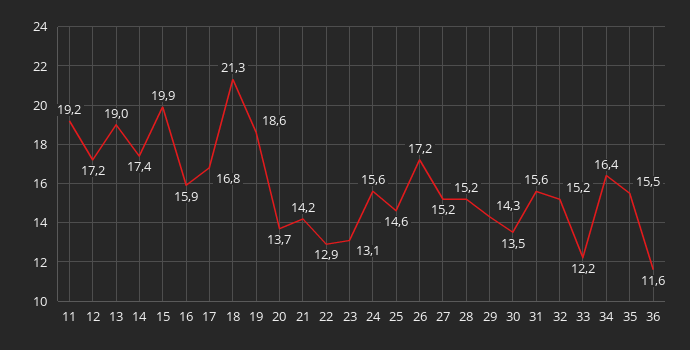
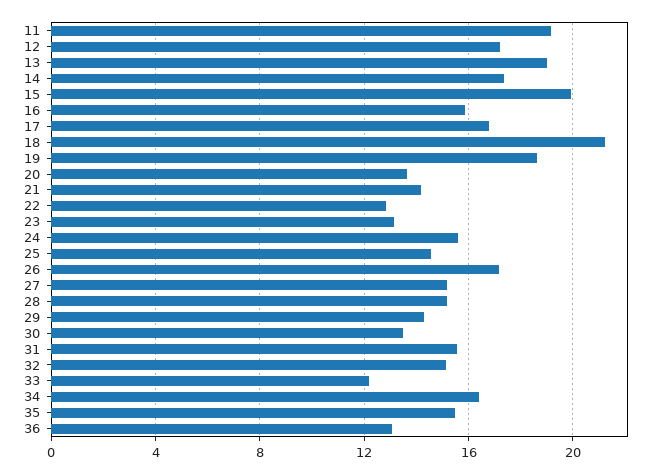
  {
    "11": 19.2,
    "12": 17.2,
    "13": 19,
    "14": 17.4,
    "15": 19.9,
    "16": 15.9,
    "17": 16.8,
    "18": 21.3,
    "19": 18.6,
    "20": 13.7,
    "21": 14.2,
    "22": 12.9,
    "23": 13.1,
    "24": 15.6,
    "25": 14.6,
    "26": 17.2,
    "27": 15.2,
    "28": 15.2,
    "29": 14.3,
    "30": 13.5,
    "31": 15.6,
    "32": 15.2,
    "33": 12.2,
    "34": 16.4,
    "35": 15.5,
-   "36": 11.6
+   "36": 13
  }

